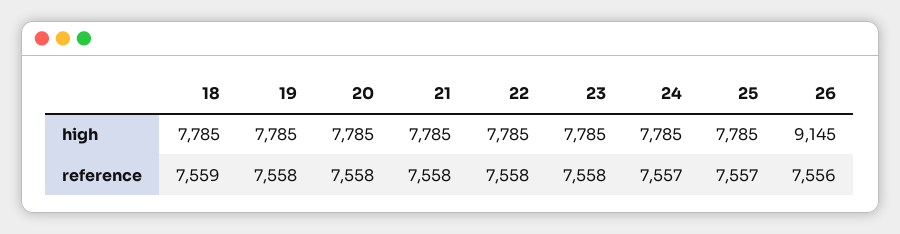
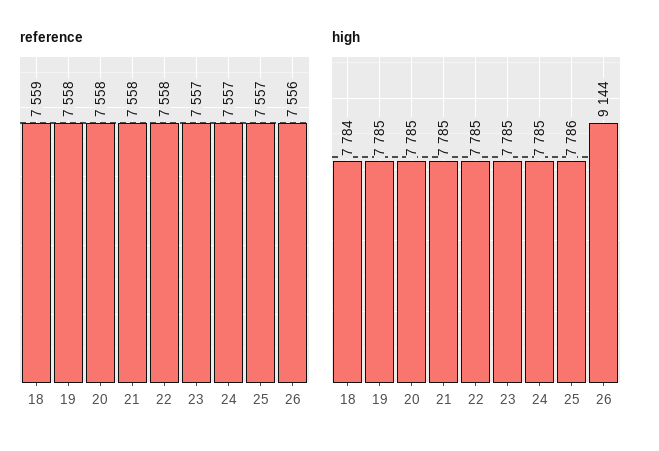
  {
    "high": {
-     "18": 7785,
+     "18": 7784,
      "19": 7785,
      "20": 7785,
      "21": 7785,
      "22": 7785,
      "23": 7785,
      "24": 7785,
-     "25": 7785,
+     "25": 7786,
-     "26": 9145
+     "26": 9144
    },
    "reference": {
      "18": 7559,
      "19": 7558,
      "20": 7558,
      "21": 7558,
      "22": 7558,
-     "23": 7558,
+     "23": 7557,
      "24": 7557,
      "25": 7557,
      "26": 7556
    }
  }

